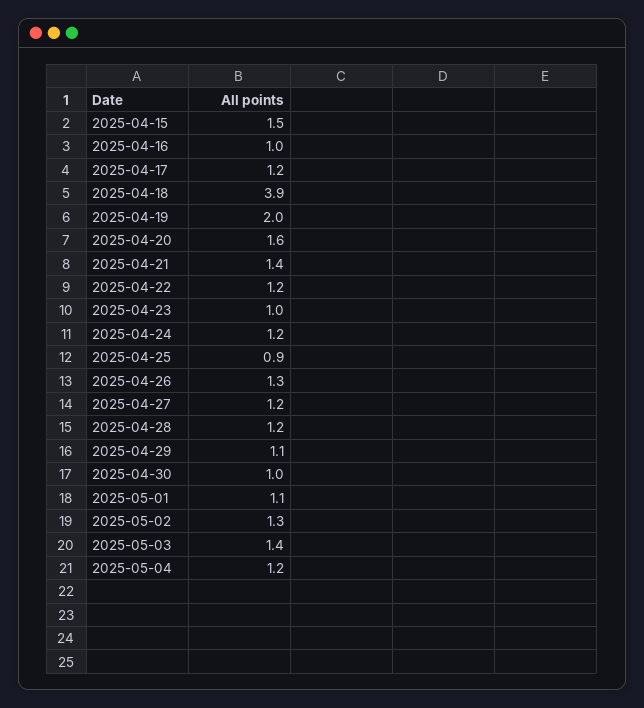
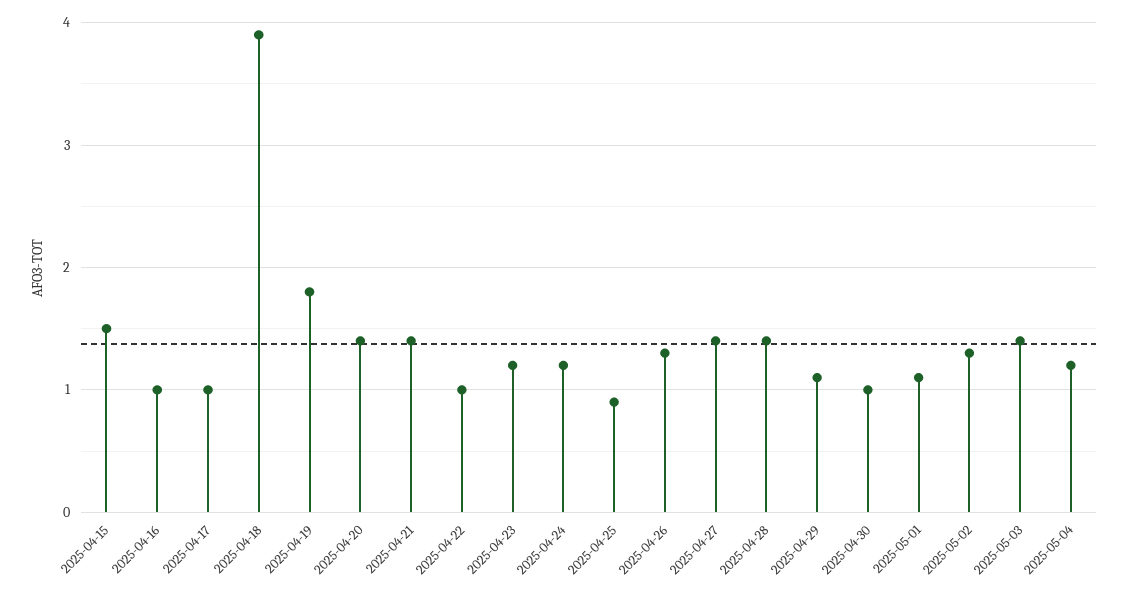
  {
    "2025-04-15": 1.5,
    "2025-04-16": 1,
-   "2025-04-17": 1.2,
+   "2025-04-17": 1,
    "2025-04-18": 3.9,
-   "2025-04-19": 2,
+   "2025-04-19": 1.8,
-   "2025-04-20": 1.6,
+   "2025-04-20": 1.4,
    "2025-04-21": 1.4,
-   "2025-04-22": 1.2,
+   "2025-04-22": 1,
-   "2025-04-23": 1,
+   "2025-04-23": 1.2,
    "2025-04-24": 1.2,
    "2025-04-25": 0.9,
    "2025-04-26": 1.3,
-   "2025-04-27": 1.2,
+   "2025-04-27": 1.4,
-   "2025-04-28": 1.2,
+   "2025-04-28": 1.4,
    "2025-04-29": 1.1,
    "2025-04-30": 1,
    "2025-05-01": 1.1,
    "2025-05-02": 1.3,
    "2025-05-03": 1.4,
    "2025-05-04": 1.2
  }

